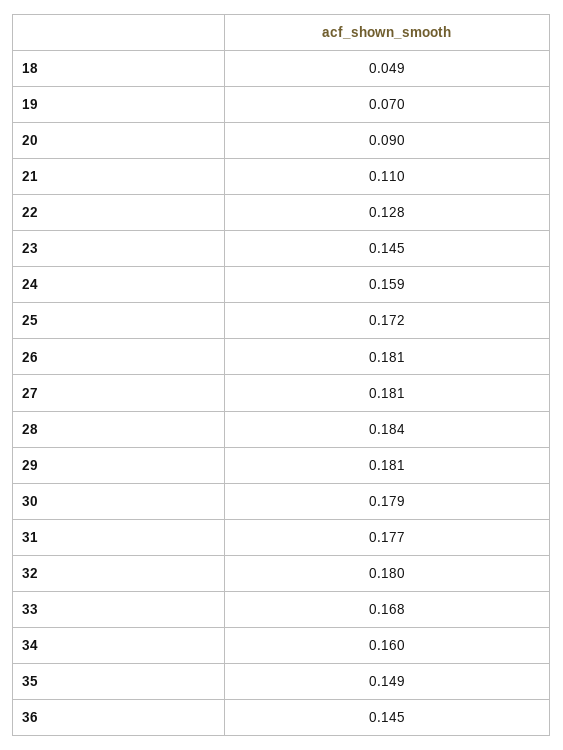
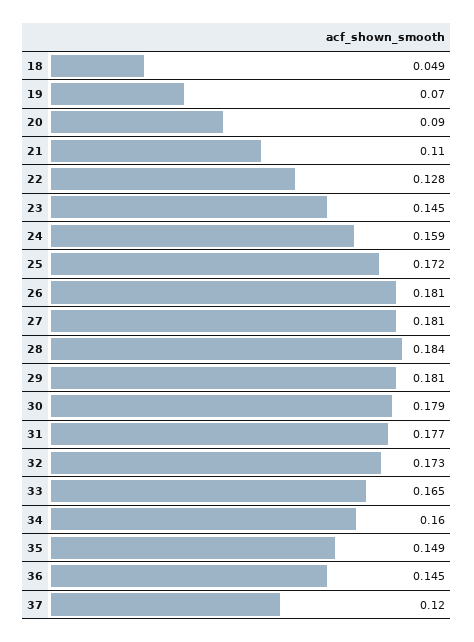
  {
    "18": 0.049,
    "19": 0.07,
    "20": 0.09,
    "21": 0.11,
    "22": 0.128,
    "23": 0.145,
    "24": 0.159,
    "25": 0.172,
    "26": 0.181,
    "27": 0.181,
    "28": 0.184,
    "29": 0.181,
    "30": 0.179,
    "31": 0.177,
-   "32": 0.18,
+   "32": 0.173,
-   "33": 0.168,
+   "33": 0.165,
    "34": 0.16,
    "35": 0.149,
-   "36": 0.145
+   "36": 0.145,
+   "37": 0.12
  }

